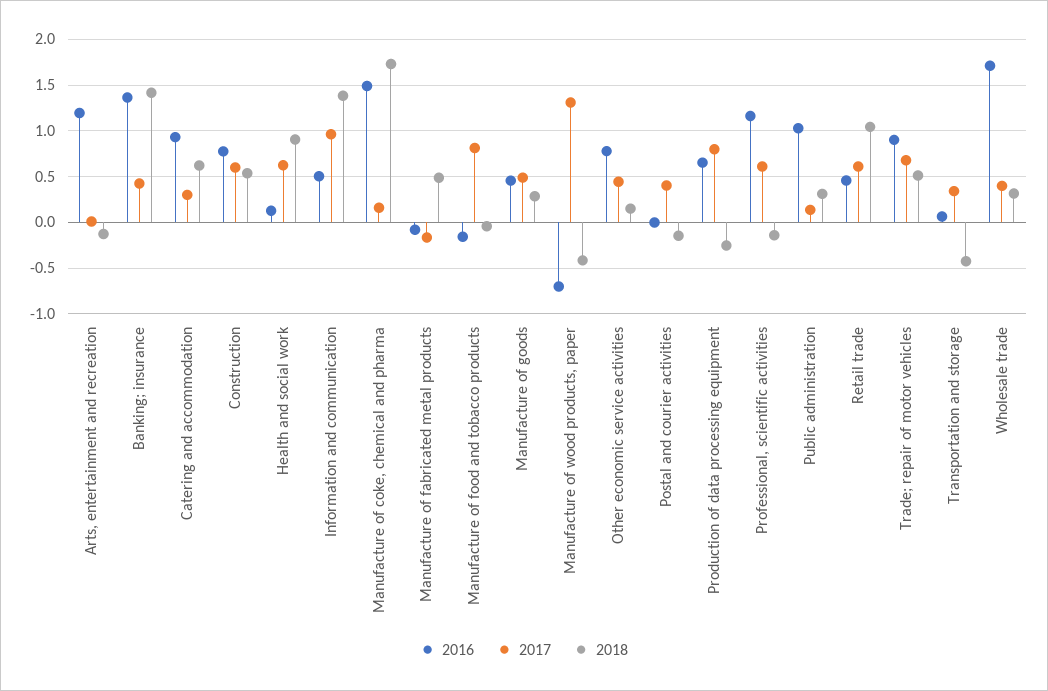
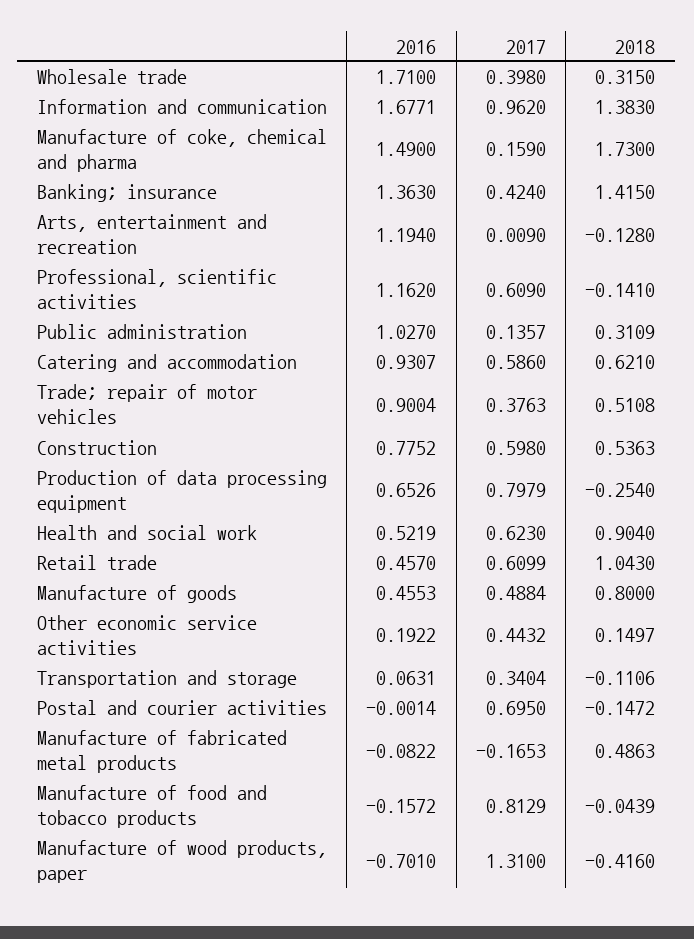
  {
    "2016": {
      "Arts, entertainment and recreation": 1.194,
      "Banking; insurance": 1.363,
      "Catering and accommodation": 0.9307,
      "Construction": 0.7752,
-     "Health and social work": 0.1,
+     "Health and social work": 0.5219,
-     "Information and communication": 0.5,
+     "Information and communication": 1.6771,
      "Manufacture of coke, chemical and pharma": 1.49,
      "Manufacture of fabricated metal products": -0.0822,
      "Manufacture of food and tobacco products": -0.1572,
      "Manufacture of goods": 0.4553,
      "Manufacture of wood products, paper": -0.701,
-     "Other economic service activities": 0.8,
+     "Other economic service activities": 0.1922,
      "Postal and courier activities": -0.0014,
      "Production of data processing equipment": 0.6526,
      "Professional, scientific activities": 1.162,
      "Public administration": 1.027,
      "Retail trade": 0.457,
      "Trade; repair of motor vehicles": 0.9004,
      "Transportation and storage": 0.0631,
      "Wholesale trade": 1.71
    },
    "2017": {
      "Arts, entertainment and recreation": 0.009,
      "Banking; insurance": 0.424,
-     "Catering and accommodation": 0.3,
+     "Catering and accommodation": 0.586,
      "Construction": 0.598,
      "Health and social work": 0.623,
      "Information and communication": 0.962,
      "Manufacture of coke, chemical and pharma": 0.159,
      "Manufacture of fabricated metal products": -0.1653,
      "Manufacture of food and tobacco products": 0.8129,
      "Manufacture of goods": 0.4884,
      "Manufacture of wood products, paper": 1.31,
      "Other economic service activities": 0.4432,
-     "Postal and courier activities": 0.4,
+     "Postal and courier activities": 0.695,
      "Production of data processing equipment": 0.7979,
      "Professional, scientific activities": 0.609,
      "Public administration": 0.1357,
      "Retail trade": 0.6099,
-     "Trade; repair of motor vehicles": 0.7,
+     "Trade; repair of motor vehicles": 0.3763,
      "Transportation and storage": 0.3404,
      "Wholesale trade": 0.398
    },
    "2018": {
      "Arts, entertainment and recreation": -0.128,
      "Banking; insurance": 1.415,
      "Catering and accommodation": 0.621,
      "Construction": 0.5363,
      "Health and social work": 0.904,
      "Information and communication": 1.383,
      "Manufacture of coke, chemical and pharma": 1.73,
      "Manufacture of fabricated metal products": 0.4863,
      "Manufacture of food and tobacco products": -0.0439,
-     "Manufacture of goods": 0.3,
+     "Manufacture of goods": 0.8,
      "Manufacture of wood products, paper": -0.416,
      "Other economic service activities": 0.1497,
      "Postal and courier activities": -0.1472,
      "Production of data processing equipment": -0.254,
      "Professional, scientific activities": -0.141,
      "Public administration": 0.3109,
      "Retail trade": 1.043,
      "Trade; repair of motor vehicles": 0.5108,
-     "Transportation and storage": -0.4,
+     "Transportation and storage": -0.1106,
      "Wholesale trade": 0.315
    }
  }

